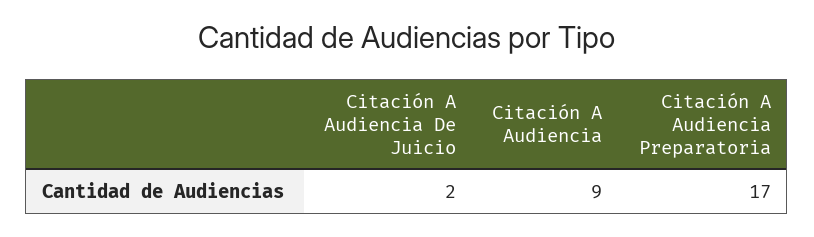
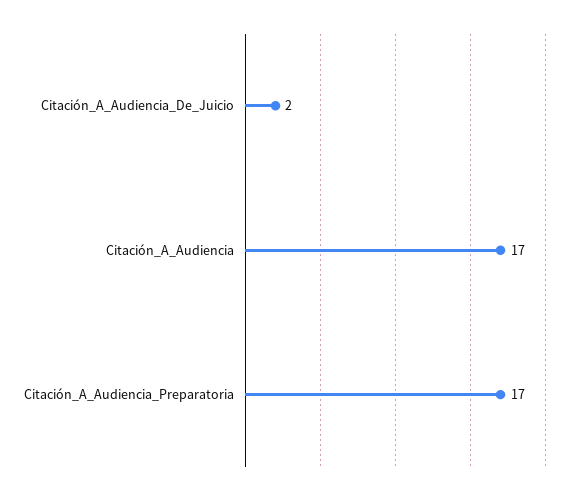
  {
    "Citación A Audiencia De Juicio": 2,
-   "Citación A Audiencia": 9,
+   "Citación A Audiencia": 17,
    "Citación A Audiencia Preparatoria": 17
  }

